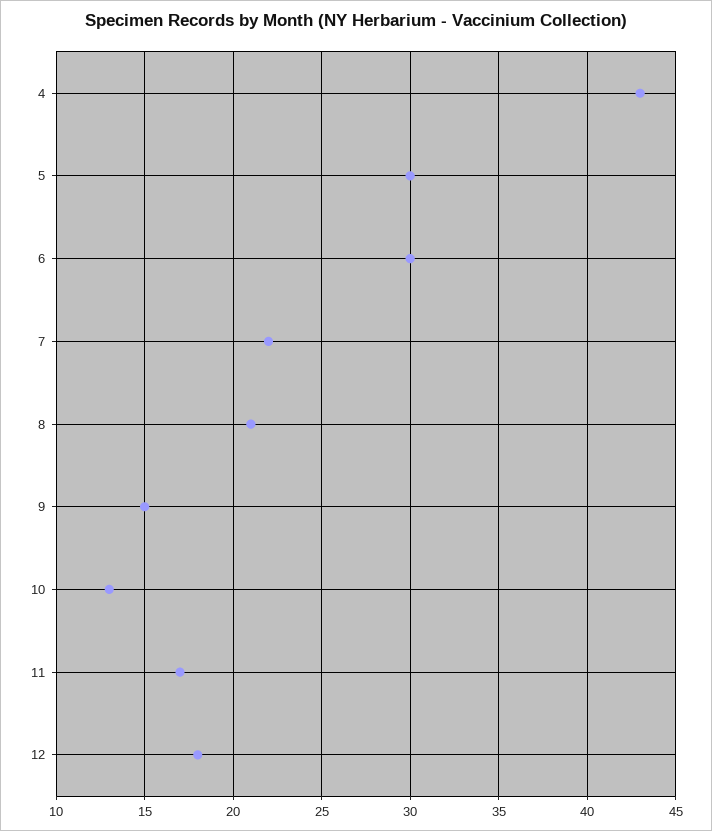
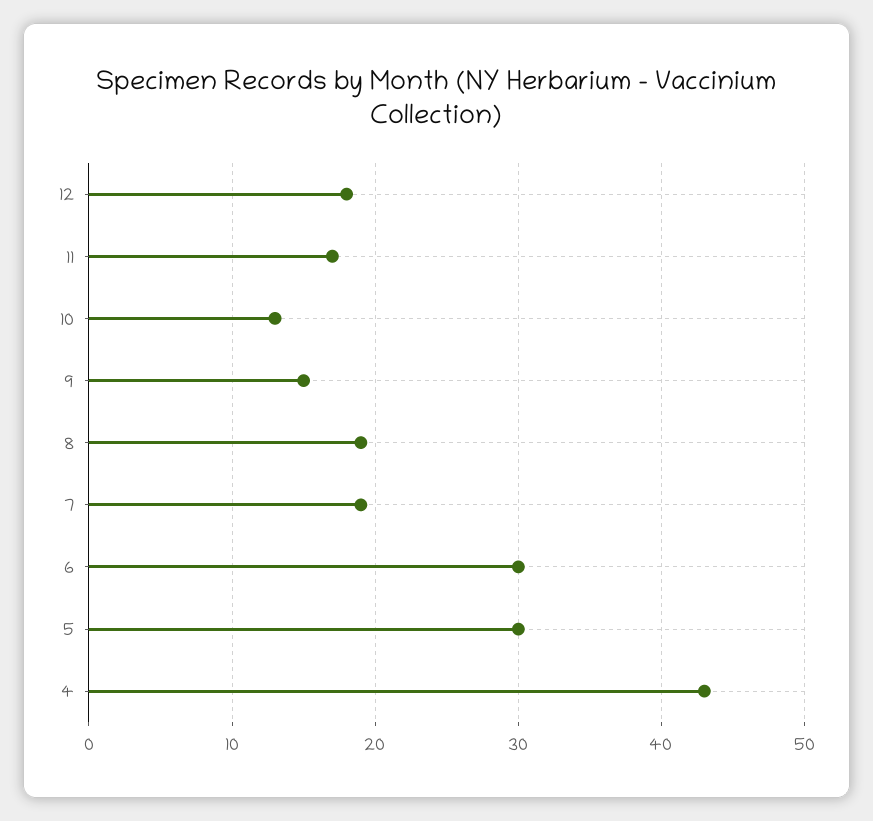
  {
    "4": 43,
    "5": 30,
    "6": 30,
-   "7": 22,
+   "7": 19,
-   "8": 21,
+   "8": 19,
    "9": 15,
    "10": 13,
    "11": 17,
    "12": 18
  }

